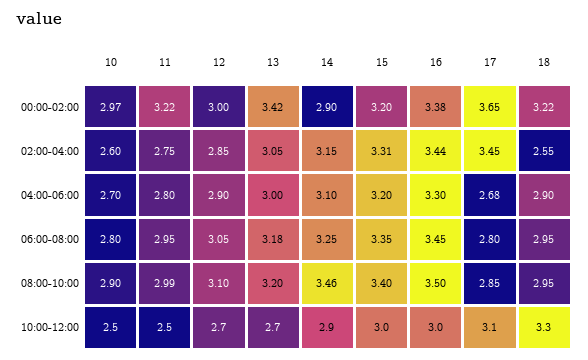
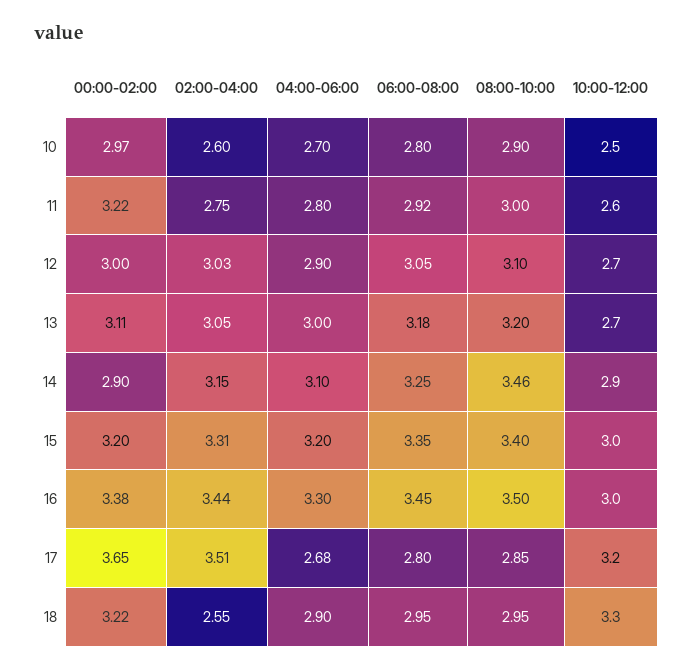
  {
    "10": {
      "00:00-02:00": 2.97,
      "02:00-04:00": 2.6,
      "04:00-06:00": 2.7,
      "06:00-08:00": 2.8,
      "08:00-10:00": 2.9,
      "10:00-12:00": 2.5
    },
    "11": {
      "00:00-02:00": 3.22,
      "02:00-04:00": 2.75,
      "04:00-06:00": 2.8,
-     "06:00-08:00": 2.95,
+     "06:00-08:00": 2.92,
-     "08:00-10:00": 2.99,
+     "08:00-10:00": 3,
-     "10:00-12:00": 2.5
+     "10:00-12:00": 2.6
    },
    "12": {
      "00:00-02:00": 3,
-     "02:00-04:00": 2.85,
+     "02:00-04:00": 3.03,
      "04:00-06:00": 2.9,
      "06:00-08:00": 3.05,
      "08:00-10:00": 3.1,
      "10:00-12:00": 2.7
    },
    "13": {
-     "00:00-02:00": 3.42,
+     "00:00-02:00": 3.11,
      "02:00-04:00": 3.05,
      "04:00-06:00": 3,
      "06:00-08:00": 3.18,
      "08:00-10:00": 3.2,
      "10:00-12:00": 2.7
    },
    "14": {
      "00:00-02:00": 2.9,
      "02:00-04:00": 3.15,
      "04:00-06:00": 3.1,
      "06:00-08:00": 3.25,
      "08:00-10:00": 3.46,
      "10:00-12:00": 2.9
    },
    "15": {
      "00:00-02:00": 3.2,
      "02:00-04:00": 3.31,
      "04:00-06:00": 3.2,
      "06:00-08:00": 3.35,
      "08:00-10:00": 3.4,
      "10:00-12:00": 3
    },
    "16": {
      "00:00-02:00": 3.38,
      "02:00-04:00": 3.44,
      "04:00-06:00": 3.3,
      "06:00-08:00": 3.45,
      "08:00-10:00": 3.5,
      "10:00-12:00": 3
    },
    "17": {
      "00:00-02:00": 3.65,
-     "02:00-04:00": 3.45,
+     "02:00-04:00": 3.51,
      "04:00-06:00": 2.68,
      "06:00-08:00": 2.8,
      "08:00-10:00": 2.85,
-     "10:00-12:00": 3.1
+     "10:00-12:00": 3.2
    },
    "18": {
      "00:00-02:00": 3.22,
      "02:00-04:00": 2.55,
      "04:00-06:00": 2.9,
      "06:00-08:00": 2.95,
      "08:00-10:00": 2.95,
      "10:00-12:00": 3.3
    }
  }

